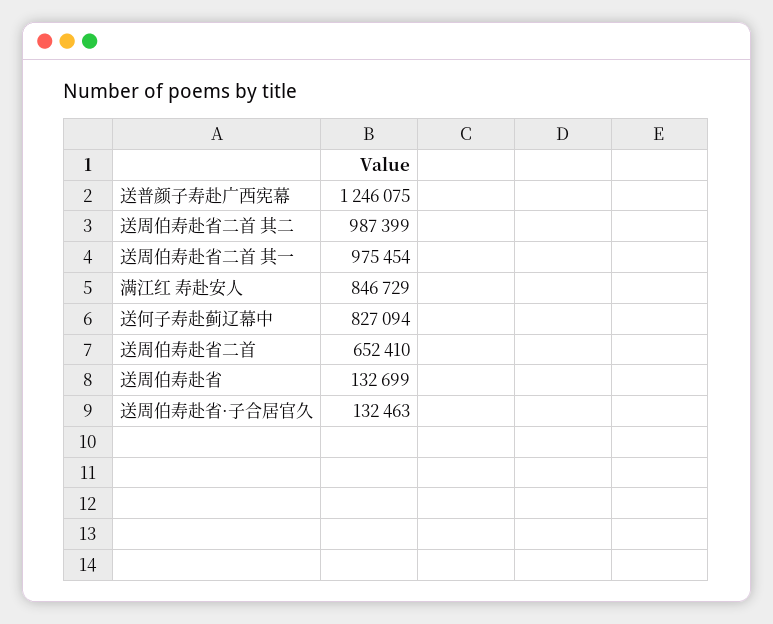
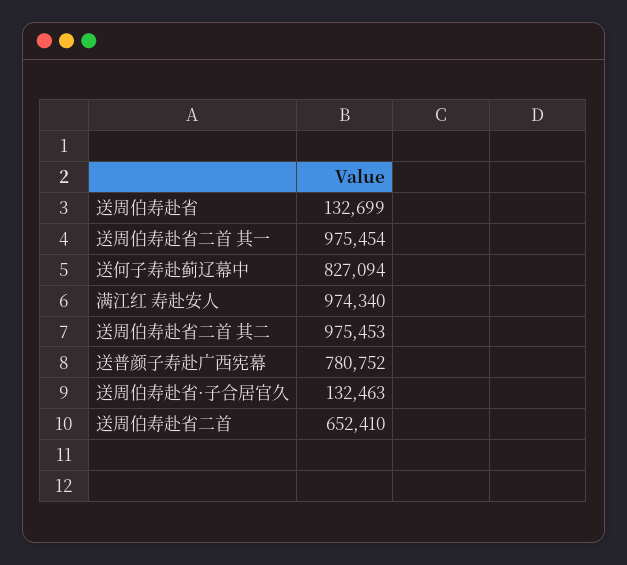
  {
-   "送普颜子寿赴广西宪幕": 1246075,
+   "送普颜子寿赴广西宪幕": 780752,
-   "送周伯寿赴省二首 其二": 987399,
+   "送周伯寿赴省二首 其二": 975453,
    "送周伯寿赴省二首 其一": 975454,
-   "满江红 寿赴安人": 846729,
+   "满江红 寿赴安人": 974340,
    "送何子寿赴蓟辽幕中": 827094,
    "送周伯寿赴省二首": 652410,
    "送周伯寿赴省": 132699,
    "送周伯寿赴省·子合居官久": 132463
  }

